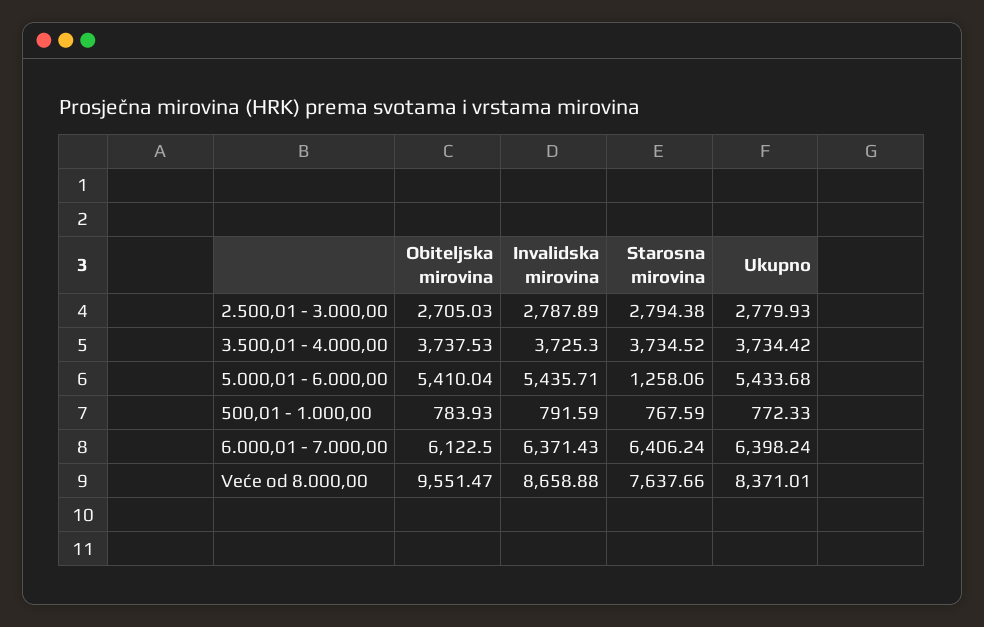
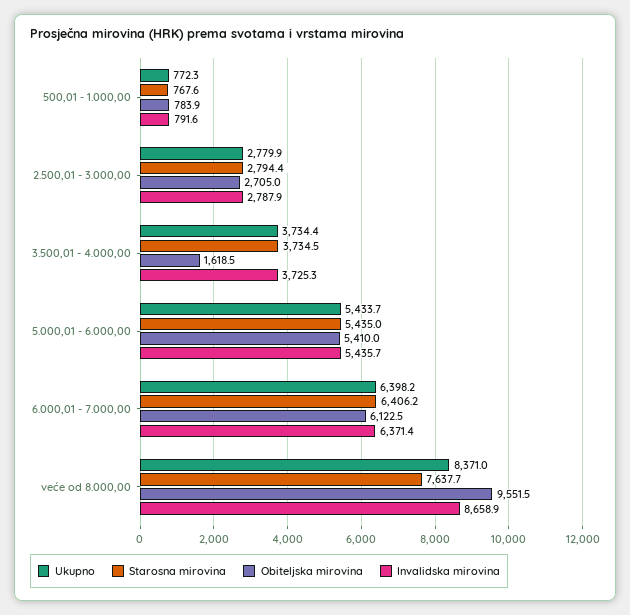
  {
    "Obiteljska mirovina": {
      "2.500,01 - 3.000,00": 2705.03,
-     "3.500,01 - 4.000,00": 3737.53,
+     "3.500,01 - 4.000,00": 1618.5,
      "5.000,01 - 6.000,00": 5410.04,
      "500,01 - 1.000,00": 783.93,
      "6.000,01 - 7.000,00": 6122.5,
      "Veće od 8.000,00": 9551.47
    },
    "Invalidska mirovina": {
      "2.500,01 - 3.000,00": 2787.89,
      "3.500,01 - 4.000,00": 3725.3,
      "5.000,01 - 6.000,00": 5435.71,
      "500,01 - 1.000,00": 791.59,
      "6.000,01 - 7.000,00": 6371.43,
      "Veće od 8.000,00": 8658.88
    },
    "Starosna mirovina": {
      "2.500,01 - 3.000,00": 2794.38,
      "3.500,01 - 4.000,00": 3734.52,
-     "5.000,01 - 6.000,00": 1258.06,
+     "5.000,01 - 6.000,00": 5435,
      "500,01 - 1.000,00": 767.59,
      "6.000,01 - 7.000,00": 6406.24,
      "Veće od 8.000,00": 7637.66
    },
    "Ukupno": {
      "2.500,01 - 3.000,00": 2779.93,
      "3.500,01 - 4.000,00": 3734.42,
      "5.000,01 - 6.000,00": 5433.68,
      "500,01 - 1.000,00": 772.33,
      "6.000,01 - 7.000,00": 6398.24,
      "Veće od 8.000,00": 8371.01
    }
  }

